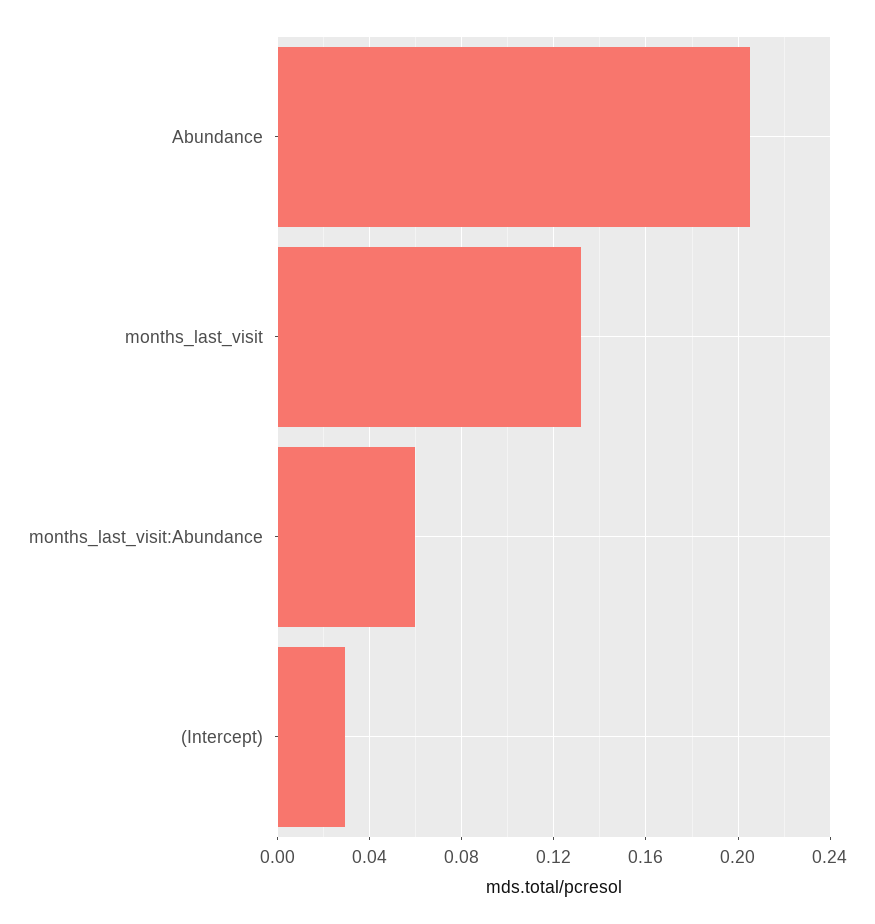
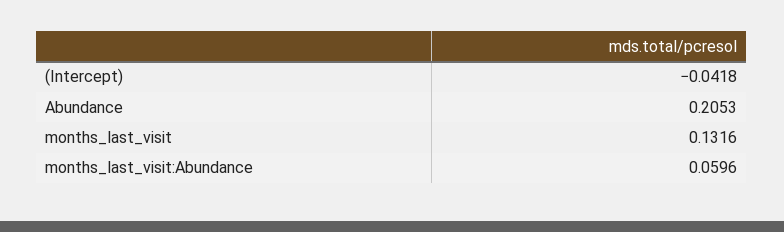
  {
    "Abundance": 0.2053,
    "months_last_visit": 0.1316,
    "months_last_visit:Abundance": 0.0596,
-   "(Intercept)": 0.03
+   "(Intercept)": -0.0418
  }

